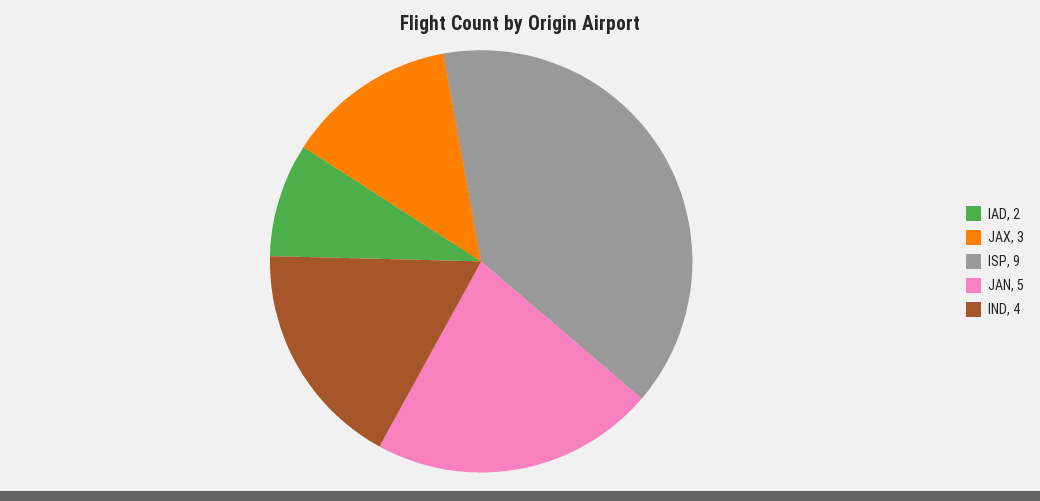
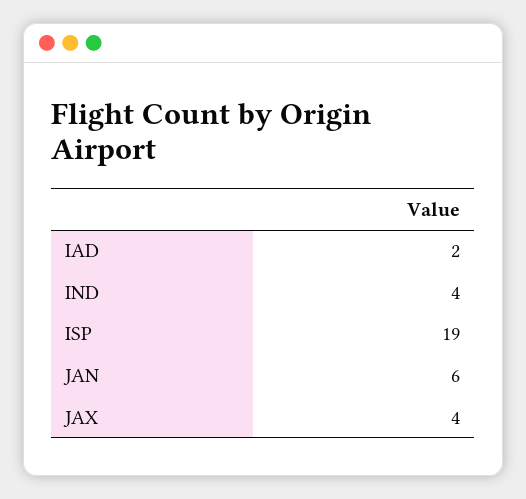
  {
    "IAD": 2,
-   "JAX": 3,
+   "JAX": 4,
-   "ISP": 9,
+   "ISP": 19,
-   "JAN": 5,
+   "JAN": 6,
    "IND": 4
  }

